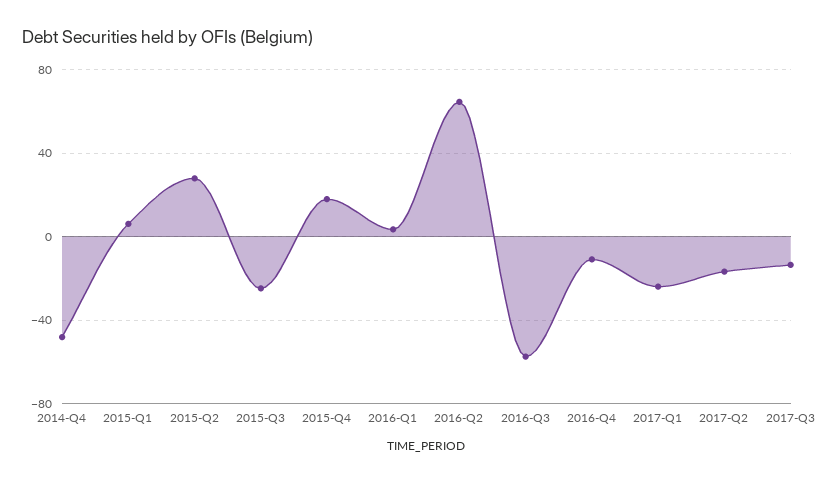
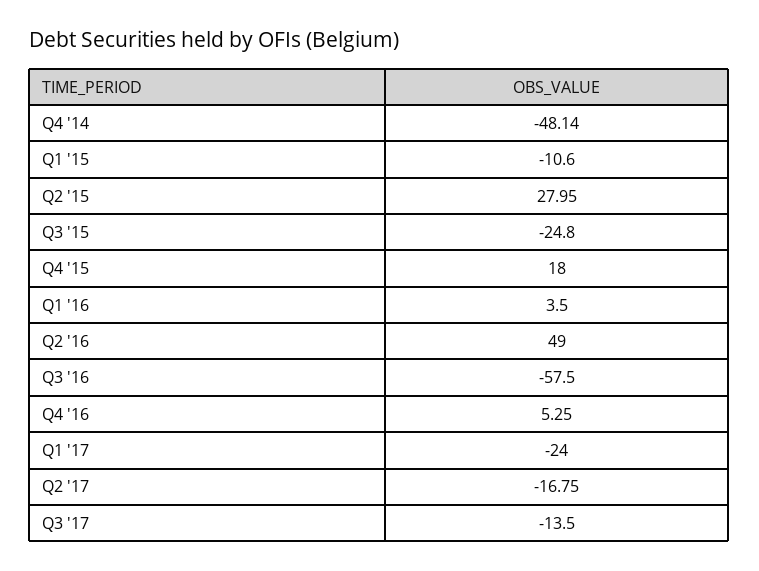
  {
    "2014-Q4": -48.14,
-   "2015-Q1": 5,
+   "2015-Q1": -10.6,
    "2015-Q2": 27.95,
    "2015-Q3": -24.8,
    "2015-Q4": 18,
    "2016-Q1": 3.5,
-   "2016-Q2": 65,
+   "2016-Q2": 49,
    "2016-Q3": -57.5,
-   "2016-Q4": -10,
+   "2016-Q4": 5.25,
    "2017-Q1": -24,
    "2017-Q2": -16.75,
    "2017-Q3": -13.5
  }

